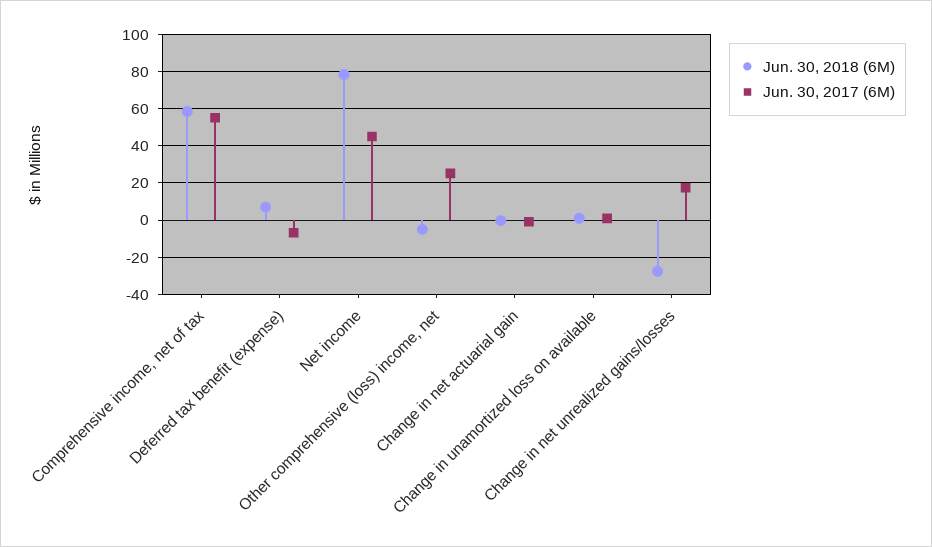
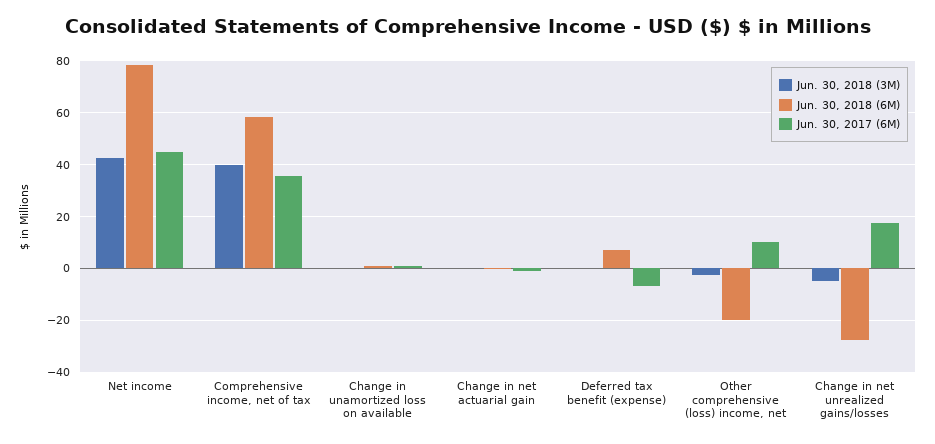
  {
    "Jun. 30, 2018 (6M)": {
      "Comprehensive income, net of tax": 57.5,
      "Deferred tax benefit (expense)": 7.5,
      "Net income": 77.5,
-     "Other comprehensive (loss) income, net": -5,
+     "Other comprehensive (loss) income, net": -20,
      "Change in net actuarial gain": 0,
      "Change in unamortized loss on available": 0,
      "Change in net unrealized gains/losses": -27.5
    },
    "Jun. 30, 2017 (6M)": {
-     "Comprehensive income, net of tax": 55,
+     "Comprehensive income, net of tax": 35,
      "Deferred tax benefit (expense)": -7.5,
      "Net income": 45,
-     "Other comprehensive (loss) income, net": 25,
+     "Other comprehensive (loss) income, net": 10,
      "Change in net actuarial gain": 0,
      "Change in unamortized loss on available": 0,
      "Change in net unrealized gains/losses": 17.5
-   }
+   },
+   "Jun. 30, 2018 (3M)": {
+     "Net income": 42.5,
+     "Comprehensive income, net of tax": 40,
+     "Change in unamortized loss on available": 0,
+     "Change in net actuarial gain": 0,
+     "Deferred tax benefit (expense)": 0,
+     "Other comprehensive (loss) income, net": -2.5,
+     "Change in net unrealized gains/losses": -5
+   }
  }

